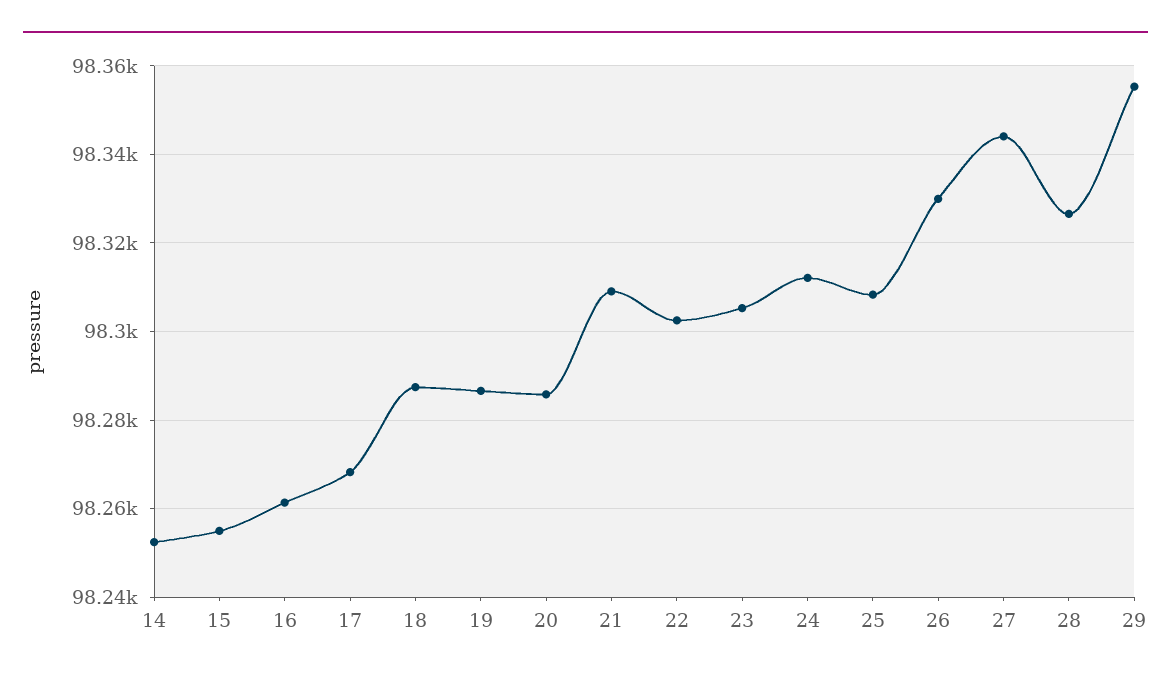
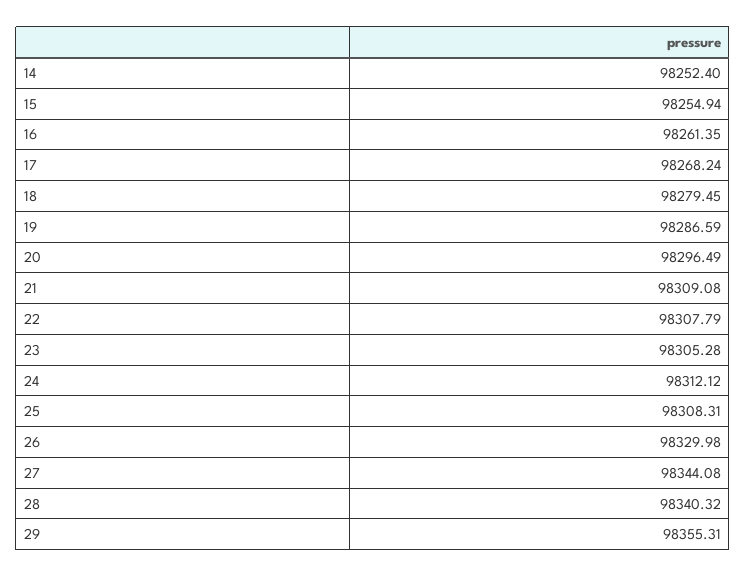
  {
    "14": 98252.4,
    "15": 98254.94,
    "16": 98261.35,
    "17": 98268.24,
-   "18": 98288,
+   "18": 98279.45,
    "19": 98286.59,
-   "20": 98286,
+   "20": 98296.49,
    "21": 98309.08,
-   "22": 98302,
+   "22": 98307.79,
    "23": 98305.28,
    "24": 98312.12,
    "25": 98308.31,
    "26": 98329.98,
    "27": 98344.08,
-   "28": 98326,
+   "28": 98340.32,
    "29": 98355.31
  }

